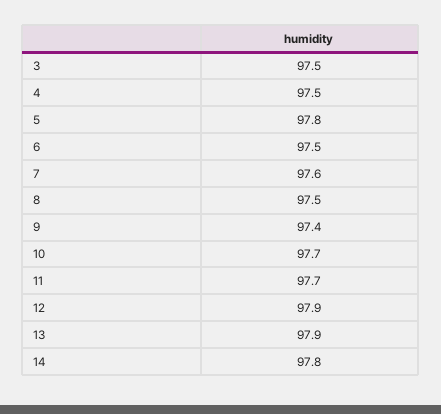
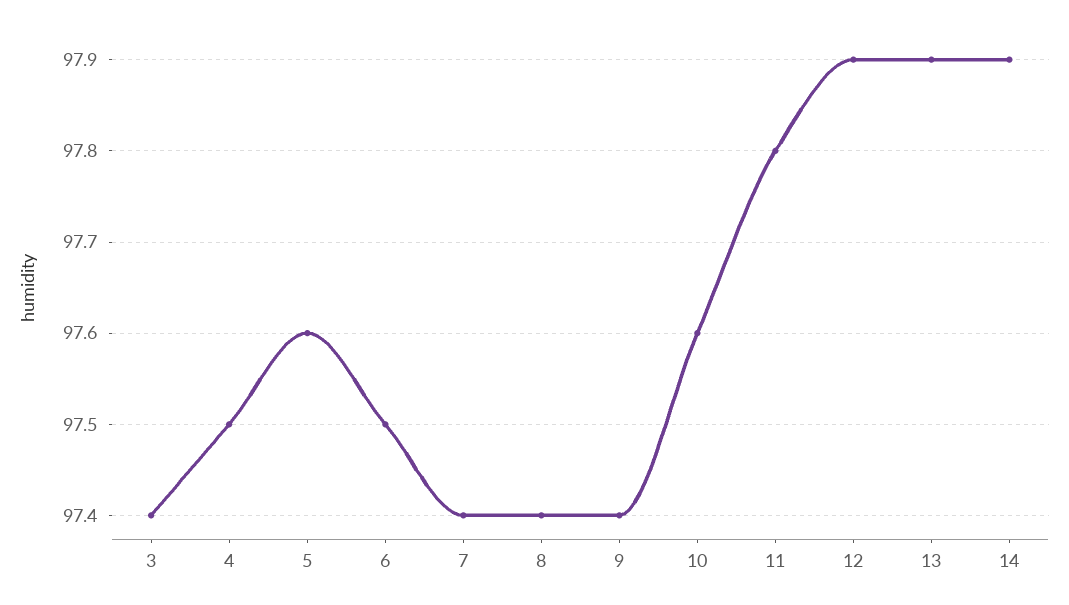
  {
-   "3": 97.5,
+   "3": 97.4,
    "4": 97.5,
-   "5": 97.8,
+   "5": 97.6,
    "6": 97.5,
-   "7": 97.6,
+   "7": 97.4,
-   "8": 97.5,
+   "8": 97.4,
    "9": 97.4,
-   "10": 97.7,
+   "10": 97.6,
-   "11": 97.7,
+   "11": 97.8,
    "12": 97.9,
    "13": 97.9,
-   "14": 97.8
+   "14": 97.9
  }

